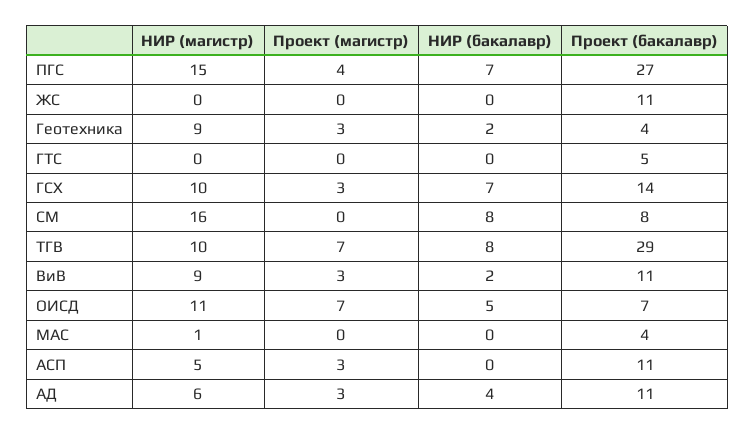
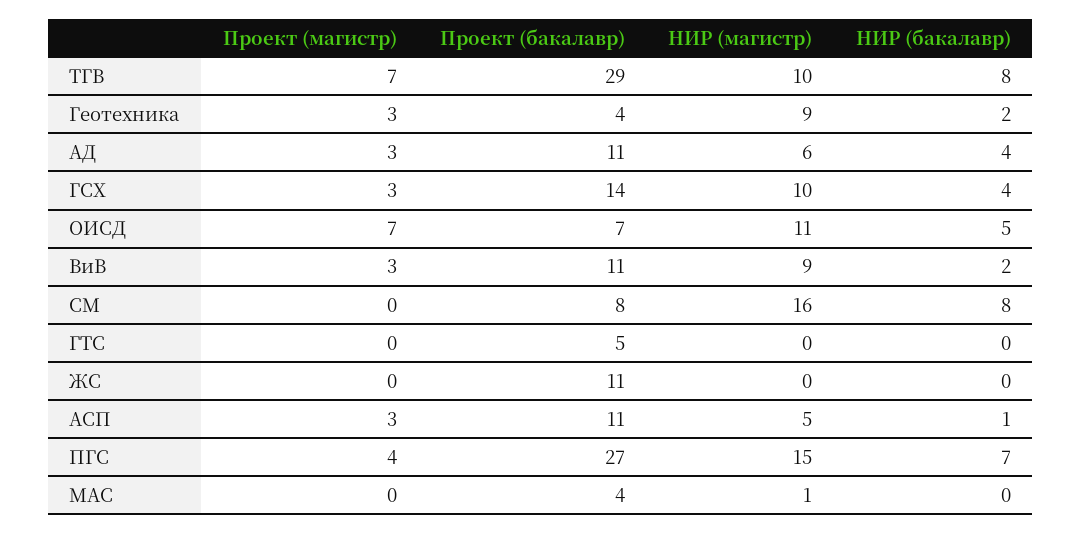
  {
    "НИР (магистр)": {
      "ПГС": 15,
      "ЖС": 0,
      "Геотехника": 9,
      "ГТС": 0,
      "ГСХ": 10,
      "СМ": 16,
      "ТГВ": 10,
      "ВиВ": 9,
      "ОИСД": 11,
      "МАС": 1,
      "АСП": 5,
      "АД": 6
    },
    "Проект (магистр)": {
      "ПГС": 4,
      "ЖС": 0,
      "Геотехника": 3,
      "ГТС": 0,
      "ГСХ": 3,
      "СМ": 0,
      "ТГВ": 7,
      "ВиВ": 3,
      "ОИСД": 7,
      "МАС": 0,
      "АСП": 3,
      "АД": 3
    },
    "НИР (бакалавр)": {
      "ПГС": 7,
      "ЖС": 0,
      "Геотехника": 2,
      "ГТС": 0,
-     "ГСХ": 7,
+     "ГСХ": 4,
      "СМ": 8,
      "ТГВ": 8,
      "ВиВ": 2,
      "ОИСД": 5,
      "МАС": 0,
-     "АСП": 0,
+     "АСП": 1,
      "АД": 4
    },
    "Проект (бакалавр)": {
      "ПГС": 27,
      "ЖС": 11,
      "Геотехника": 4,
      "ГТС": 5,
      "ГСХ": 14,
      "СМ": 8,
      "ТГВ": 29,
      "ВиВ": 11,
      "ОИСД": 7,
      "МАС": 4,
      "АСП": 11,
      "АД": 11
    }
  }

